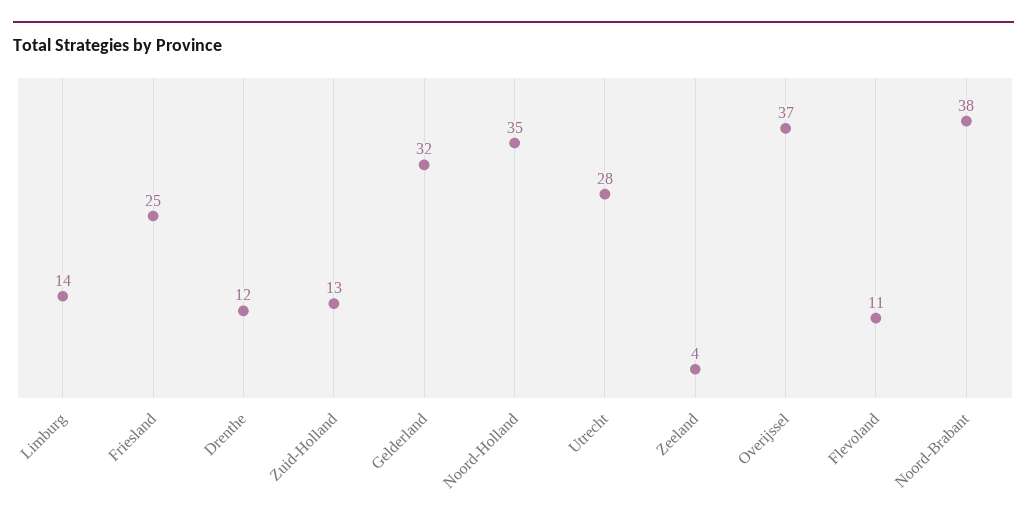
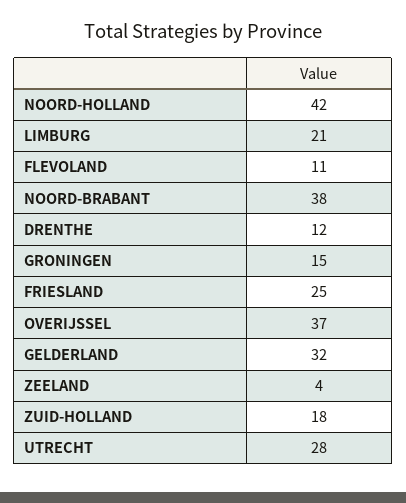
  {
-   "Limburg": 14,
+   "Limburg": 21,
    "Friesland": 25,
    "Drenthe": 12,
-   "Zuid-Holland": 13,
+   "Zuid-Holland": 18,
    "Gelderland": 32,
-   "Noord-Holland": 35,
+   "Noord-Holland": 42,
    "Utrecht": 28,
    "Zeeland": 4,
    "Overijssel": 37,
    "Flevoland": 11,
-   "Noord-Brabant": 38
+   "Noord-Brabant": 38,
+   "GRONINGEN": 15
  }

